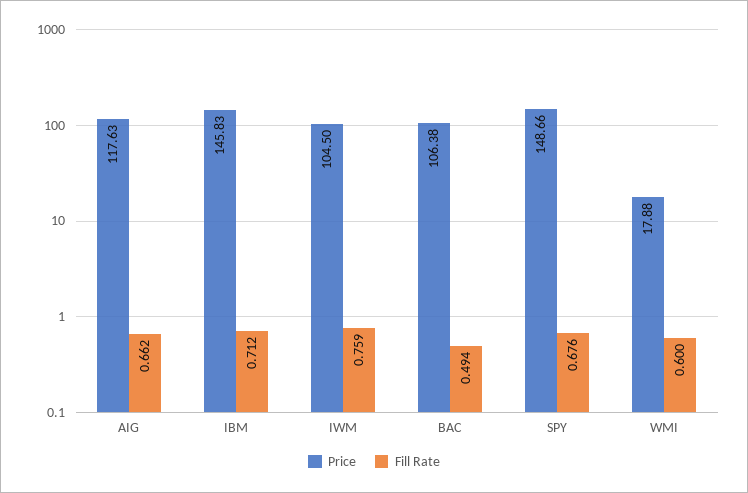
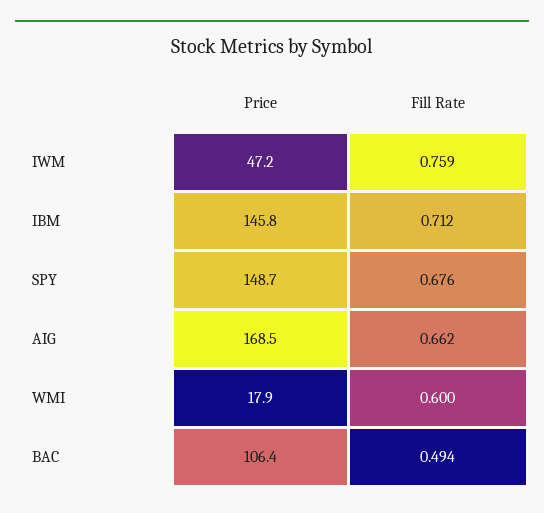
  {
    "Price": {
-     "AIG": 117.63,
+     "AIG": 168.5,
      "IBM": 145.83,
-     "IWM": 104.5,
+     "IWM": 47.2,
      "BAC": 106.38,
      "SPY": 148.66,
      "WMI": 17.88
    },
    "Fill Rate": {
      "AIG": 0.662,
      "IBM": 0.712,
      "IWM": 0.759,
      "BAC": 0.494,
      "SPY": 0.676,
      "WMI": 0.6
    }
  }

